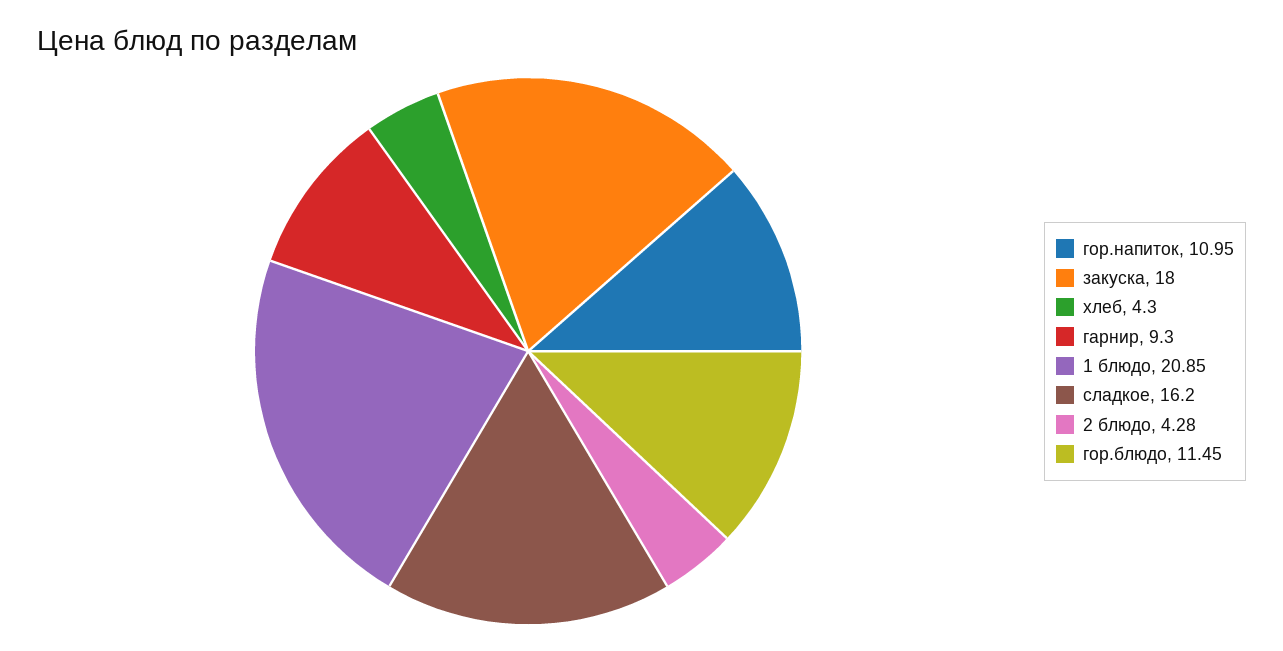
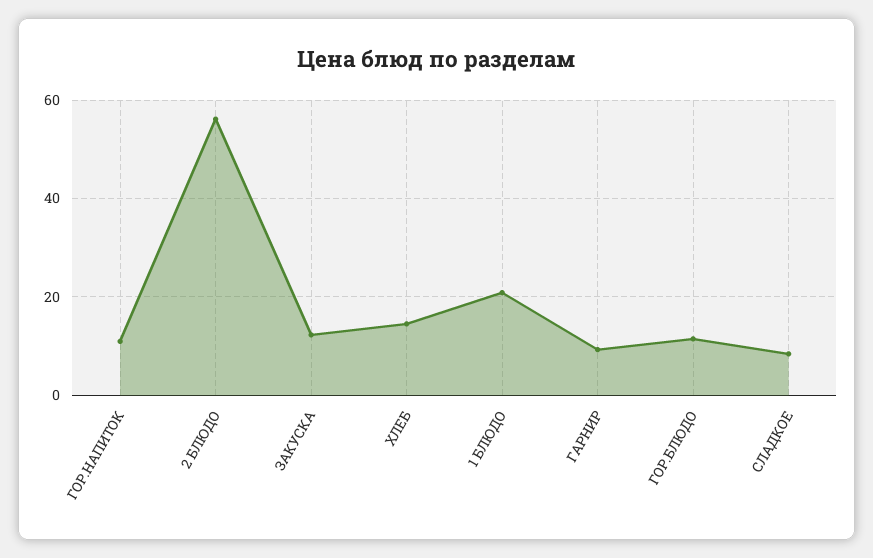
  {
    "гор.напиток": 10.95,
-   "закуска": 18,
+   "закуска": 12,
-   "хлеб": 4.3,
+   "хлеб": 14,
    "гарнир": 9.3,
    "1 блюдо": 20.85,
-   "сладкое": 16.2,
+   "сладкое": 8,
-   "2 блюдо": 4.28,
+   "2 блюдо": 56,
    "гор.блюдо": 11.45
  }

